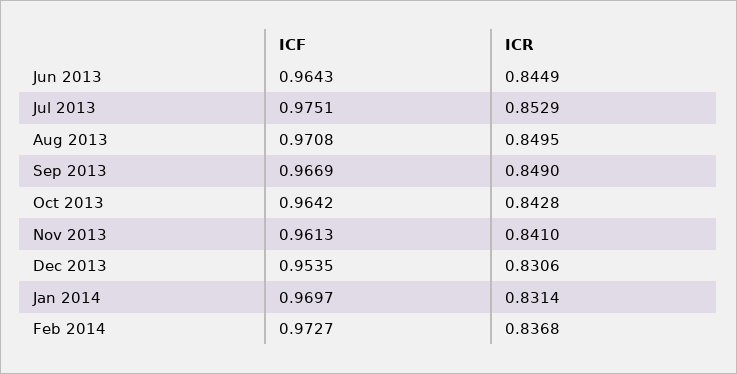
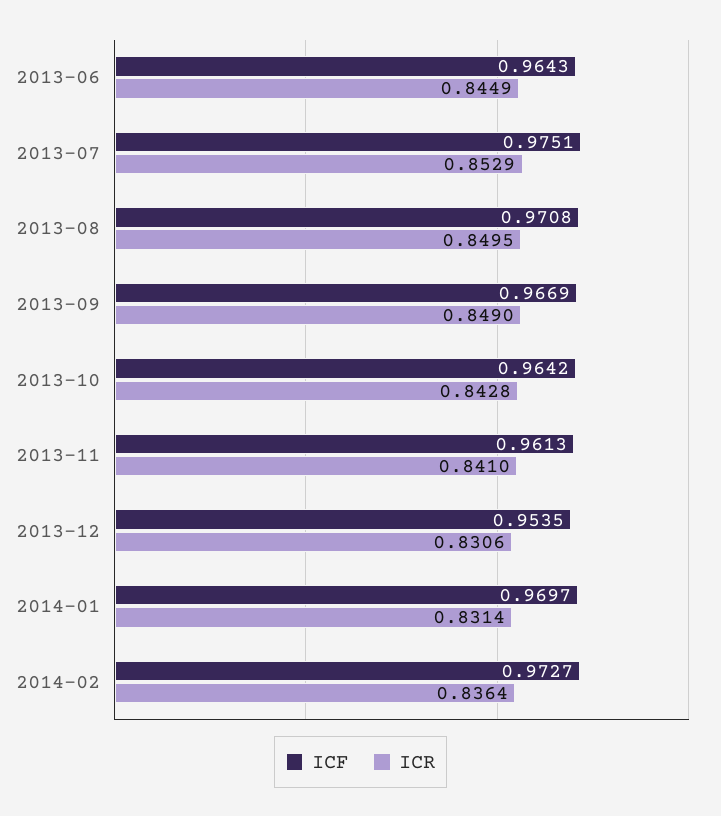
  {
    "ICF": {
      "Jun 2013": 0.9643,
      "Jul 2013": 0.9751,
      "Aug 2013": 0.9708,
      "Sep 2013": 0.9669,
      "Oct 2013": 0.9642,
      "Nov 2013": 0.9613,
      "Dec 2013": 0.9535,
      "Jan 2014": 0.9697,
      "Feb 2014": 0.9727
    },
    "ICR": {
      "Jun 2013": 0.8449,
      "Jul 2013": 0.8529,
      "Aug 2013": 0.8495,
      "Sep 2013": 0.849,
      "Oct 2013": 0.8428,
      "Nov 2013": 0.841,
      "Dec 2013": 0.8306,
      "Jan 2014": 0.8314,
-     "Feb 2014": 0.8368
+     "Feb 2014": 0.8364
    }
  }

